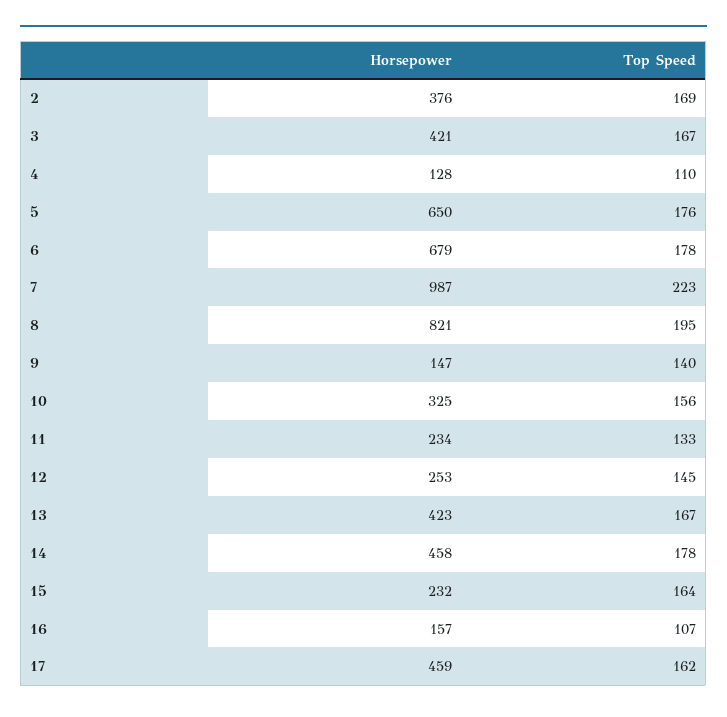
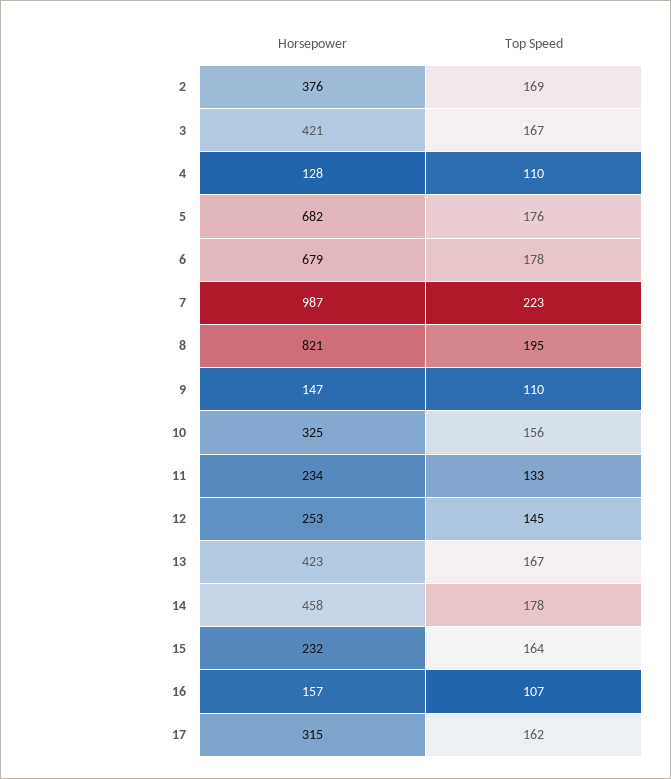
  {
    "Horsepower": {
      "2": 376,
      "3": 421,
      "4": 128,
-     "5": 650,
+     "5": 682,
      "6": 679,
      "7": 987,
      "8": 821,
      "9": 147,
      "10": 325,
      "11": 234,
      "12": 253,
      "13": 423,
      "14": 458,
      "15": 232,
      "16": 157,
-     "17": 459
+     "17": 315
    },
    "Top Speed": {
      "2": 169,
      "3": 167,
      "4": 110,
      "5": 176,
      "6": 178,
      "7": 223,
      "8": 195,
-     "9": 140,
+     "9": 110,
      "10": 156,
      "11": 133,
      "12": 145,
      "13": 167,
      "14": 178,
      "15": 164,
      "16": 107,
      "17": 162
    }
  }

